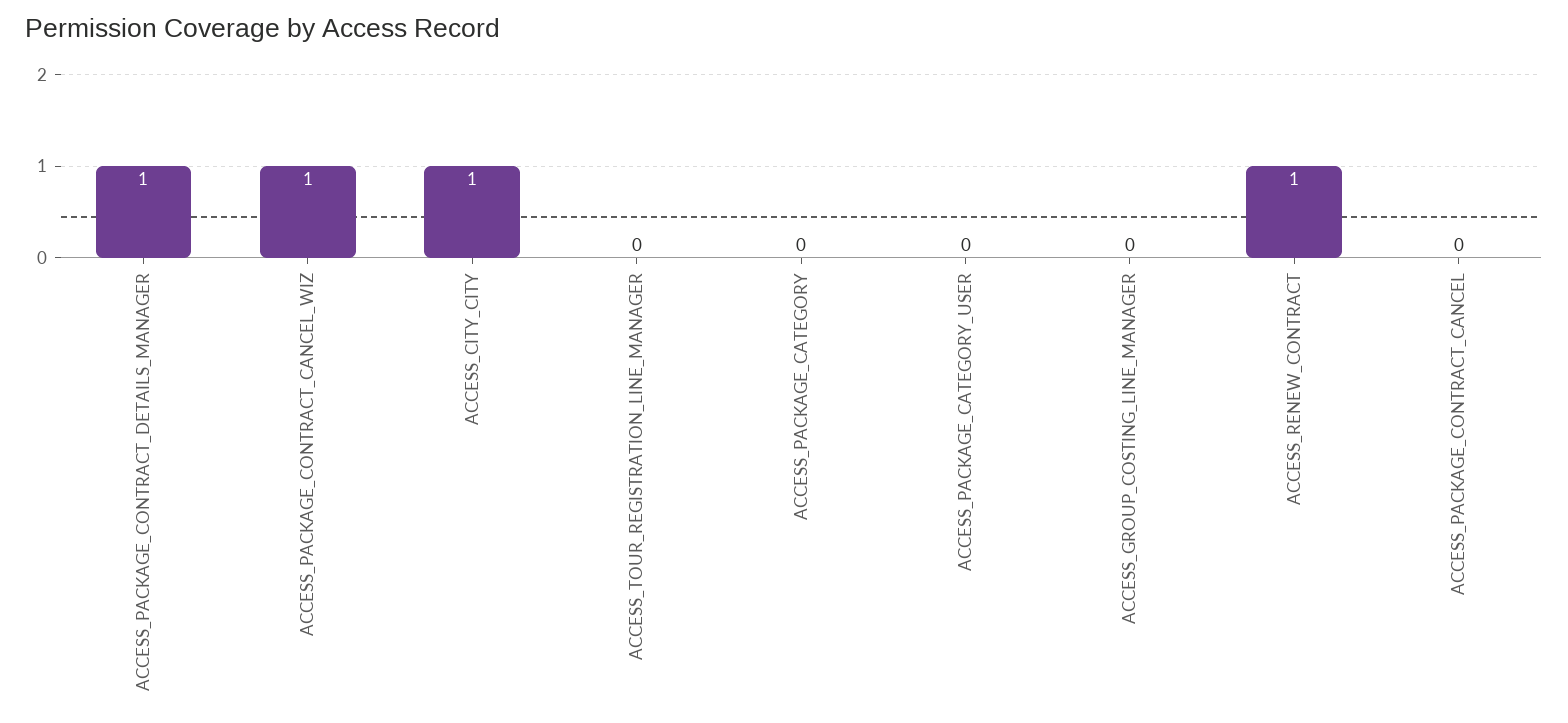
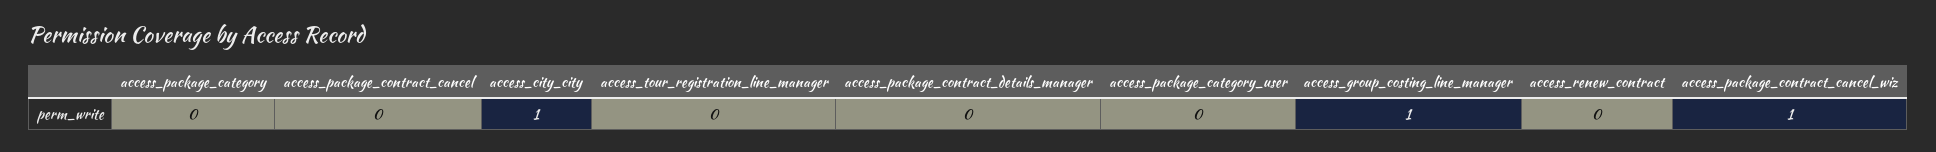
  {
-   "ACCESS_PACKAGE_CONTRACT_DETAILS_MANAGER": 1,
+   "ACCESS_PACKAGE_CONTRACT_DETAILS_MANAGER": 0,
    "ACCESS_PACKAGE_CONTRACT_CANCEL_WIZ": 1,
    "ACCESS_CITY_CITY": 1,
    "ACCESS_TOUR_REGISTRATION_LINE_MANAGER": 0,
    "ACCESS_PACKAGE_CATEGORY": 0,
    "ACCESS_PACKAGE_CATEGORY_USER": 0,
-   "ACCESS_GROUP_COSTING_LINE_MANAGER": 0,
+   "ACCESS_GROUP_COSTING_LINE_MANAGER": 1,
-   "ACCESS_RENEW_CONTRACT": 1,
+   "ACCESS_RENEW_CONTRACT": 0,
    "ACCESS_PACKAGE_CONTRACT_CANCEL": 0
  }

